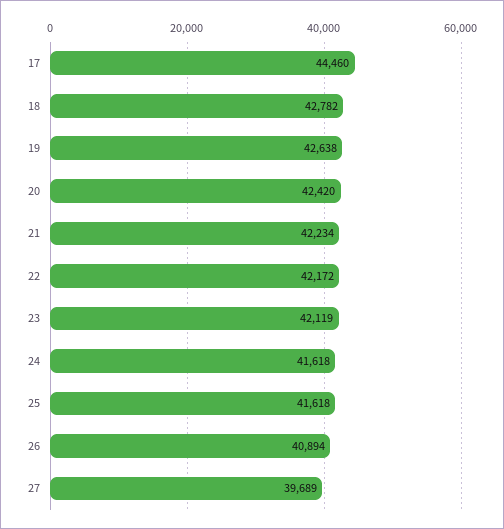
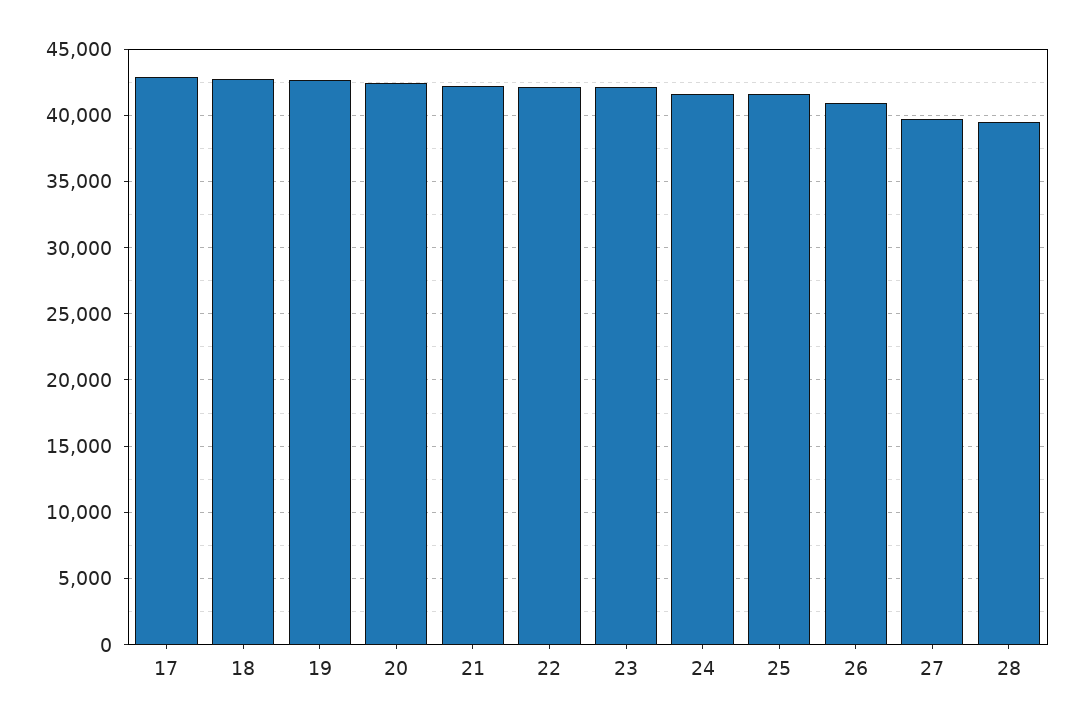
  {
-   "17": 44460,
+   "17": 43000,
    "18": 42782,
    "19": 42638,
    "20": 42420,
    "21": 42234,
    "22": 42172,
    "23": 42119,
    "24": 41618,
    "25": 41618,
    "26": 40894,
-   "27": 39689
+   "27": 39689,
+   "28": 39500
  }

